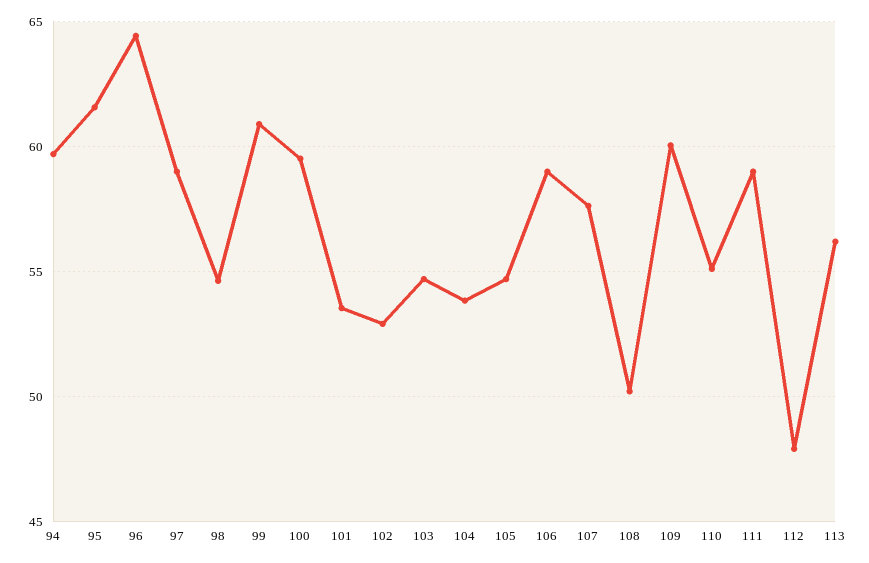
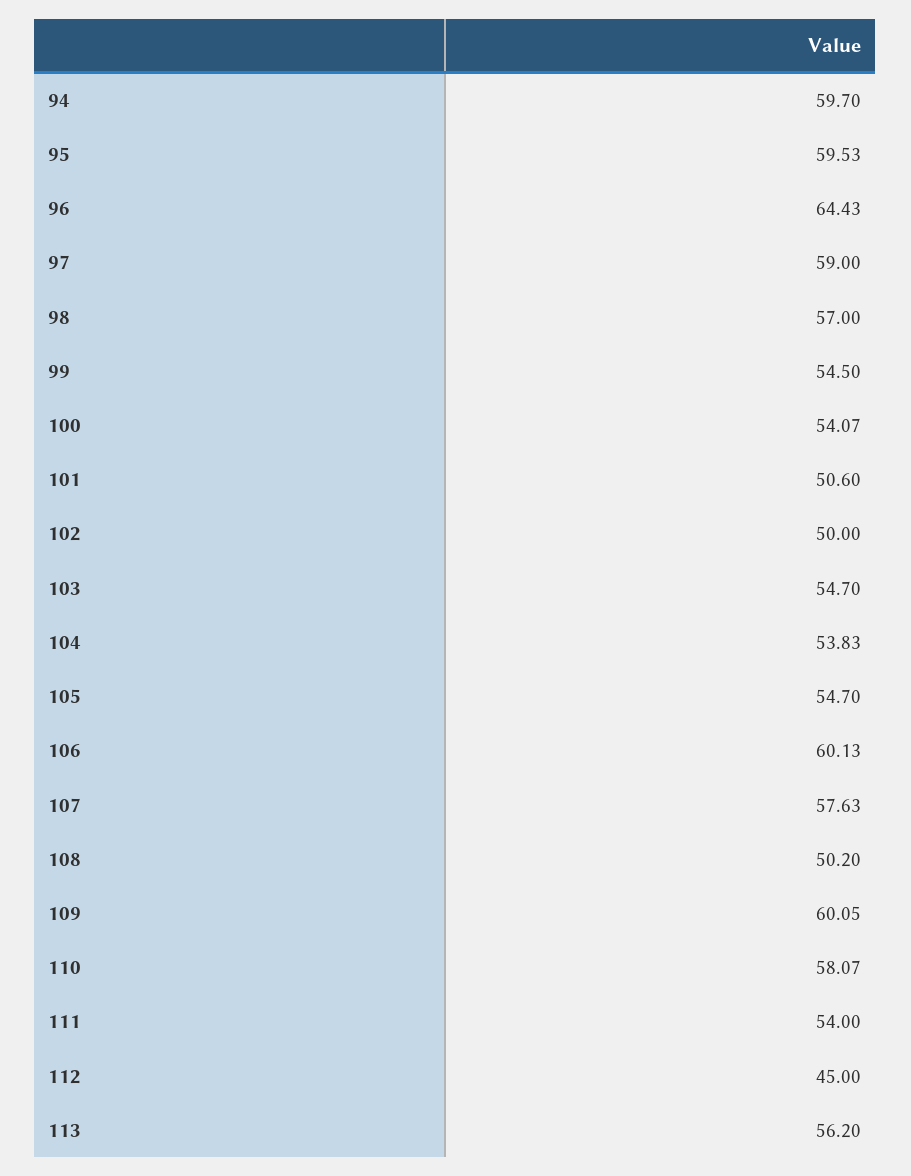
  {
    "94": 59.7,
-   "95": 61.5,
+   "95": 59.53,
    "96": 64.43,
    "97": 59,
-   "98": 54.5,
+   "98": 57,
-   "99": 61,
+   "99": 54.5,
-   "100": 59.5,
+   "100": 54.07,
-   "101": 53.5,
+   "101": 50.6,
-   "102": 53,
+   "102": 50,
    "103": 54.7,
    "104": 53.83,
    "105": 54.7,
-   "106": 59,
+   "106": 60.13,
    "107": 57.63,
    "108": 50.2,
    "109": 60.05,
-   "110": 55,
+   "110": 58.07,
-   "111": 59,
+   "111": 54,
-   "112": 48,
+   "112": 45,
    "113": 56.2
  }

